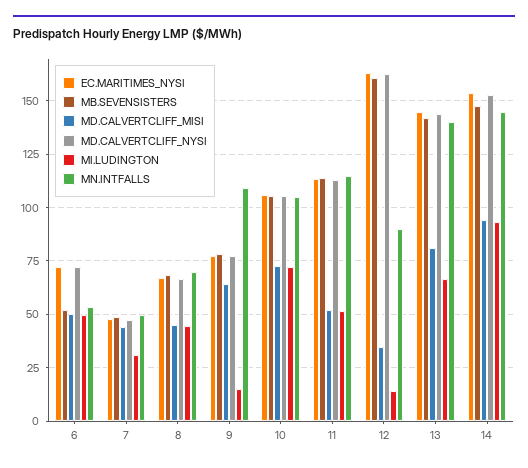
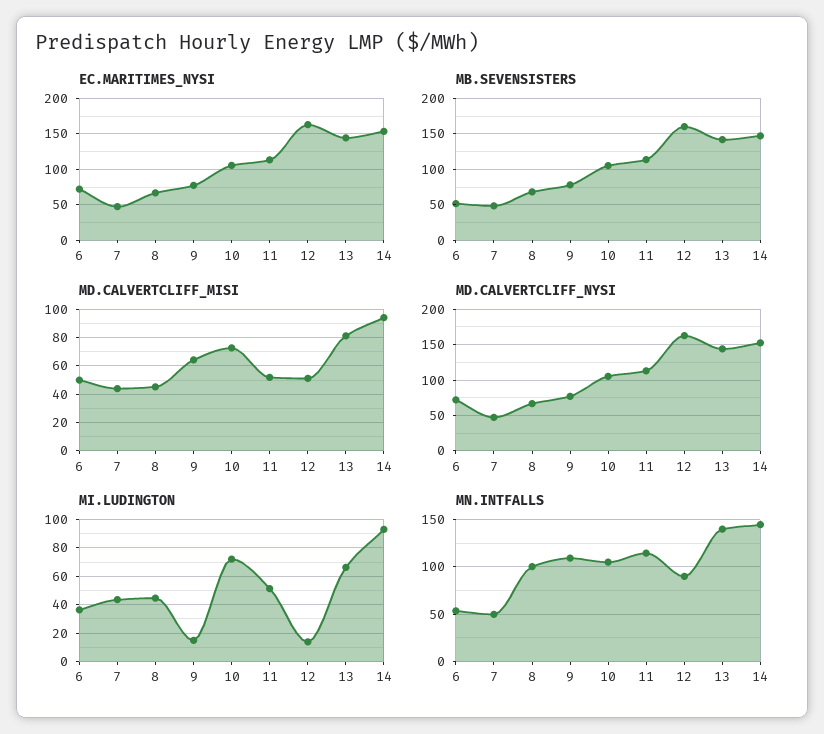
  {
    "EC.MARITIMES_NYSI": {
      "6": 70,
      "7": 50,
      "8": 65,
      "9": 75,
      "10": 105,
      "11": 115,
      "12": 165,
      "13": 145,
      "14": 155
    },
    "MB.SEVENSISTERS": {
      "6": 50,
      "7": 50,
      "8": 70,
      "9": 80,
      "10": 105,
      "11": 115,
      "12": 160,
      "13": 140,
      "14": 145
    },
    "MD.CALVERTCLIFF_MISI": {
      "6": 50,
      "7": 45,
      "8": 45,
      "9": 65,
      "10": 75,
      "11": 50,
-     "12": 35,
+     "12": 50,
      "13": 80,
      "14": 95
    },
    "MD.CALVERTCLIFF_NYSI": {
      "6": 70,
      "7": 45,
      "8": 65,
      "9": 75,
      "10": 105,
      "11": 115,
      "12": 160,
      "13": 145,
      "14": 150
    },
    "MI.LUDINGTON": {
-     "6": 50,
+     "6": 35,
-     "7": 30,
+     "7": 45,
      "8": 45,
      "9": 15,
      "10": 70,
      "11": 50,
      "12": 15,
      "13": 65,
      "14": 95
    },
    "MN.INTFALLS": {
      "6": 55,
      "7": 50,
-     "8": 70,
+     "8": 100,
      "9": 110,
      "10": 105,
      "11": 115,
      "12": 90,
      "13": 140,
      "14": 145
    }
  }

